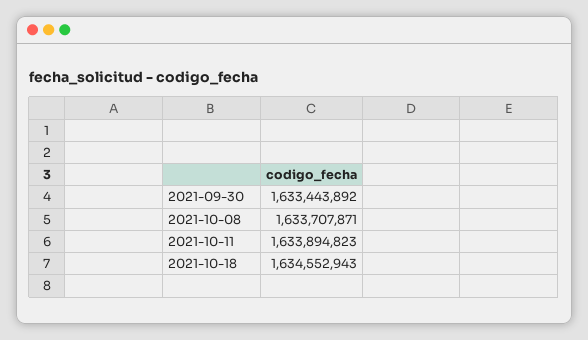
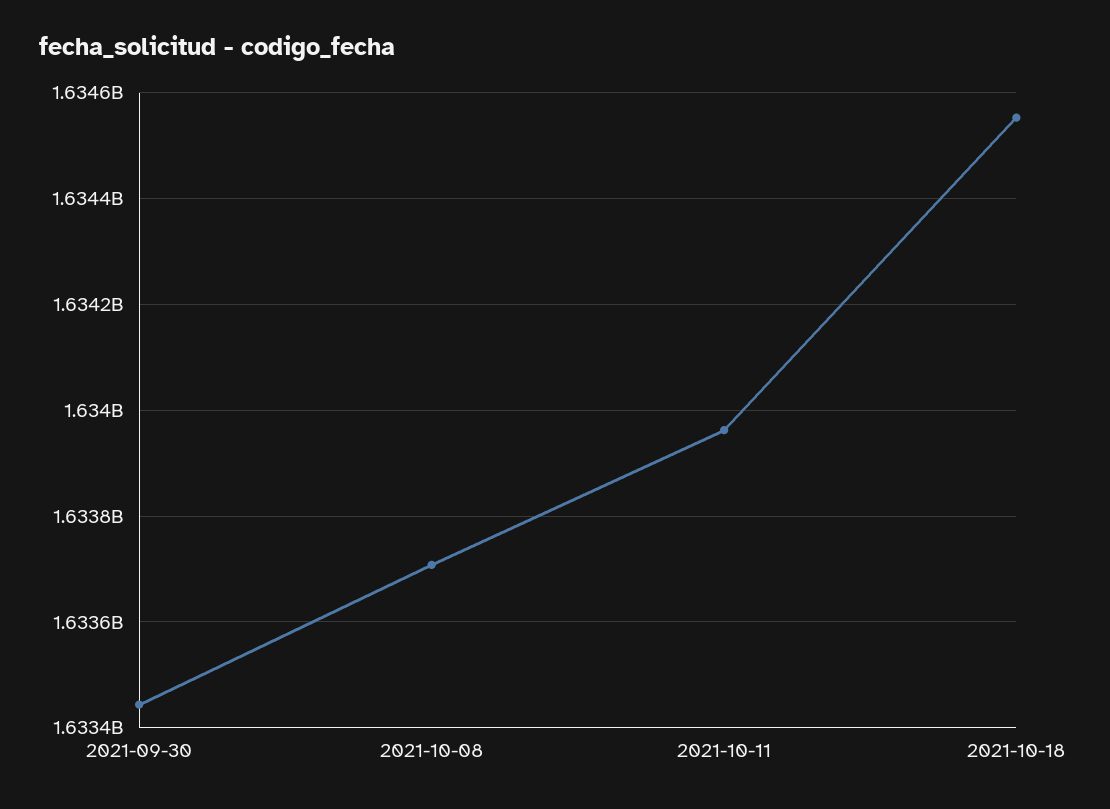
  {
    "2021-09-30": 1633443892,
    "2021-10-08": 1633707871,
-   "2021-10-11": 1633894823,
+   "2021-10-11": 1633960000,
    "2021-10-18": 1634552943
  }

